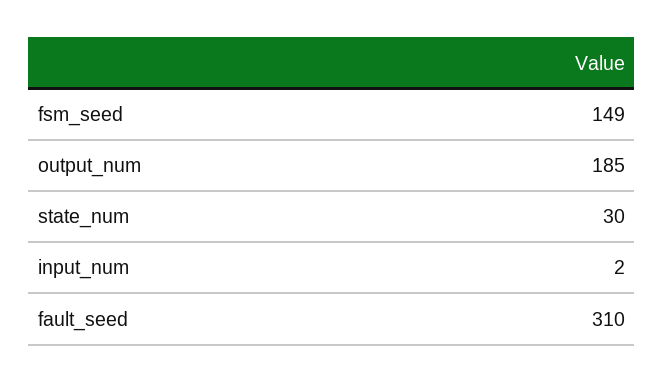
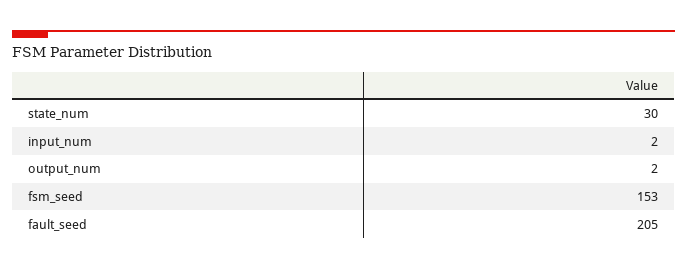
  {
-   "fsm_seed": 149,
+   "fsm_seed": 153,
-   "output_num": 185,
+   "output_num": 2,
    "state_num": 30,
    "input_num": 2,
-   "fault_seed": 310
+   "fault_seed": 205
  }

